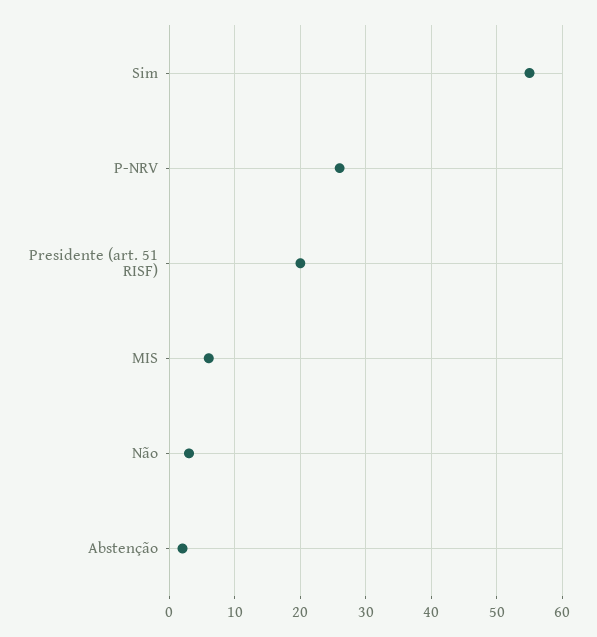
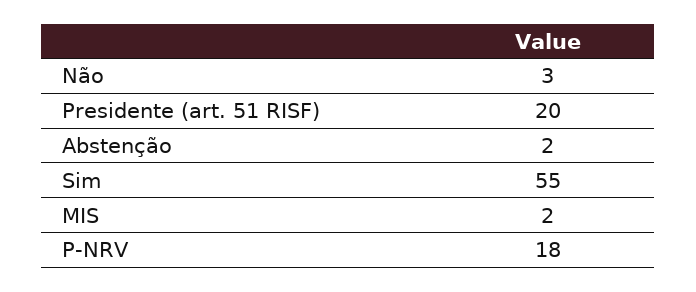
  {
    "Sim": 55,
-   "P-NRV": 26,
+   "P-NRV": 18,
    "Presidente (art. 51 RISF)": 20,
-   "MIS": 6,
+   "MIS": 2,
    "Não": 3,
    "Abstenção": 2
  }

